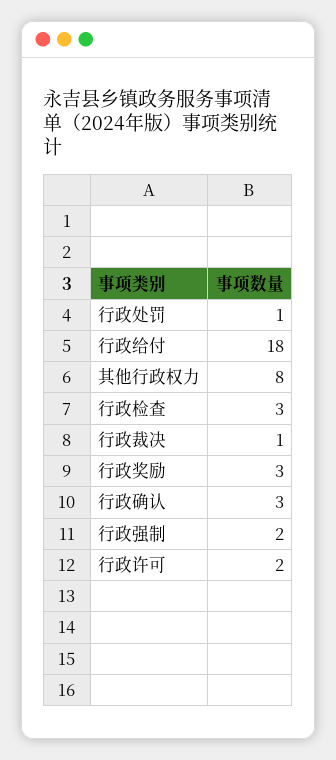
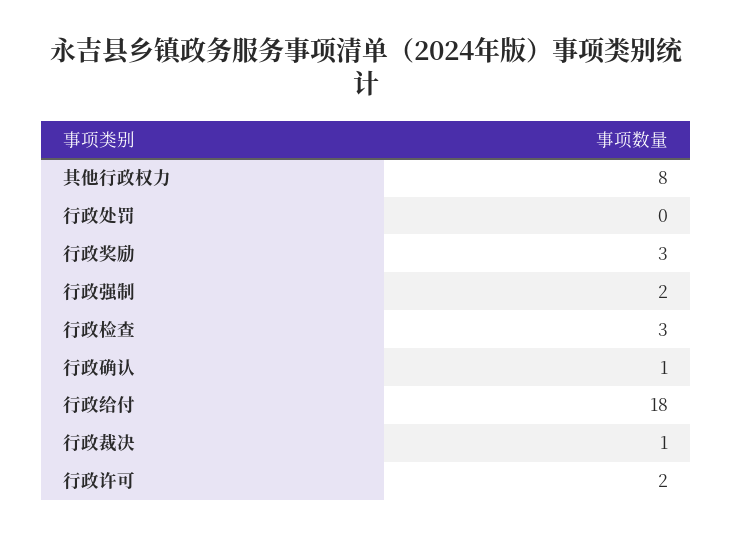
  {
-   "行政处罚": 1,
+   "行政处罚": 0,
    "行政给付": 18,
    "其他行政权力": 8,
    "行政检查": 3,
    "行政裁决": 1,
    "行政奖励": 3,
-   "行政确认": 3,
+   "行政确认": 1,
    "行政强制": 2,
    "行政许可": 2
  }

